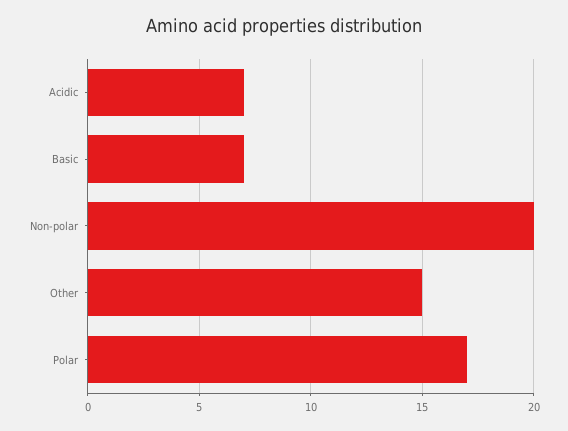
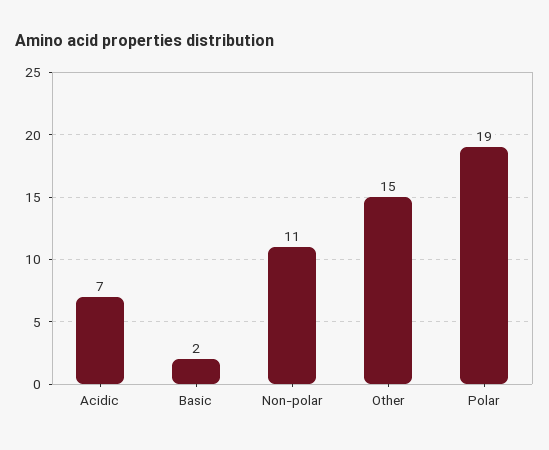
  {
    "Acidic": 7,
-   "Basic": 7,
+   "Basic": 2,
-   "Non-polar": 20,
+   "Non-polar": 11,
    "Other": 15,
-   "Polar": 17
+   "Polar": 19
  }

